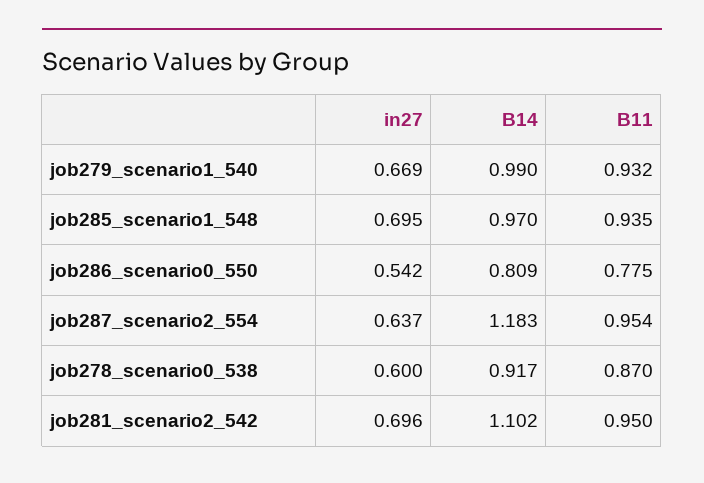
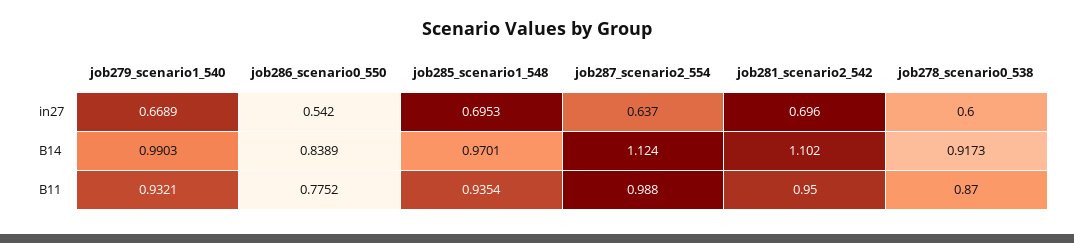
  {
    "in27": {
      "job279_scenario1_540": 0.6689,
      "job285_scenario1_548": 0.6953,
      "job286_scenario0_550": 0.542,
      "job287_scenario2_554": 0.637,
      "job278_scenario0_538": 0.6,
      "job281_scenario2_542": 0.696
    },
    "B14": {
      "job279_scenario1_540": 0.9903,
      "job285_scenario1_548": 0.9701,
-     "job286_scenario0_550": 0.809,
+     "job286_scenario0_550": 0.8389,
-     "job287_scenario2_554": 1.183,
+     "job287_scenario2_554": 1.124,
      "job278_scenario0_538": 0.9173,
      "job281_scenario2_542": 1.102
    },
    "B11": {
      "job279_scenario1_540": 0.9321,
      "job285_scenario1_548": 0.9354,
      "job286_scenario0_550": 0.7752,
-     "job287_scenario2_554": 0.954,
+     "job287_scenario2_554": 0.988,
      "job278_scenario0_538": 0.87,
      "job281_scenario2_542": 0.95
    }
  }

